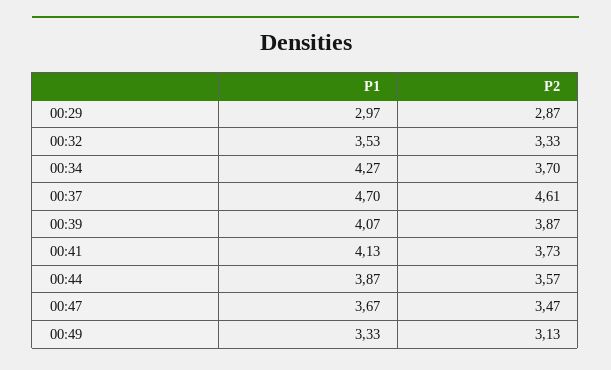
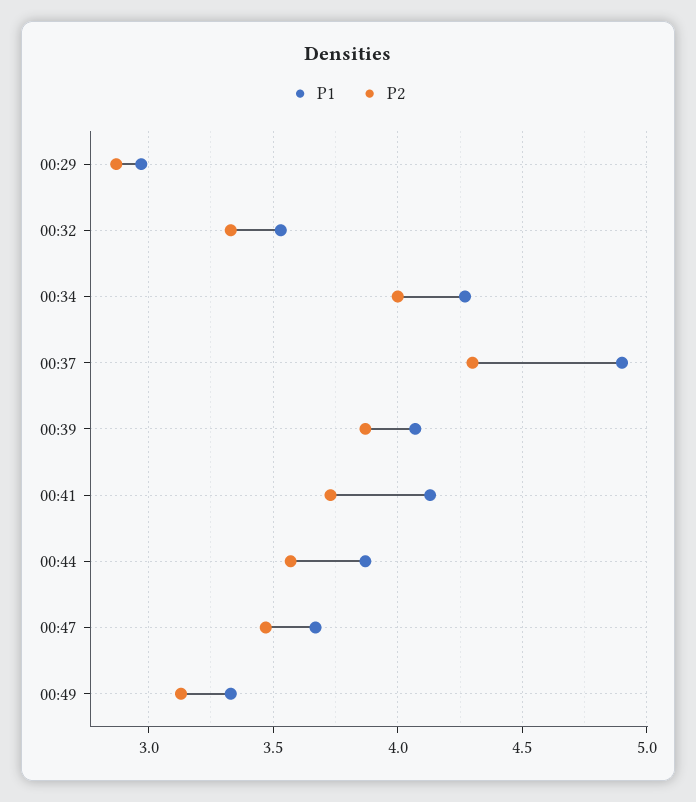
  {
    "P1": {
      "00:29": 2.97,
      "00:32": 3.53,
      "00:34": 4.27,
-     "00:37": 4.7,
+     "00:37": 4.9,
      "00:39": 4.07,
      "00:41": 4.13,
      "00:44": 3.87,
      "00:47": 3.67,
      "00:49": 3.33
    },
    "P2": {
      "00:29": 2.87,
      "00:32": 3.33,
-     "00:34": 3.7,
+     "00:34": 4,
-     "00:37": 4.61,
+     "00:37": 4.3,
      "00:39": 3.87,
      "00:41": 3.73,
      "00:44": 3.57,
      "00:47": 3.47,
      "00:49": 3.13
    }
  }

